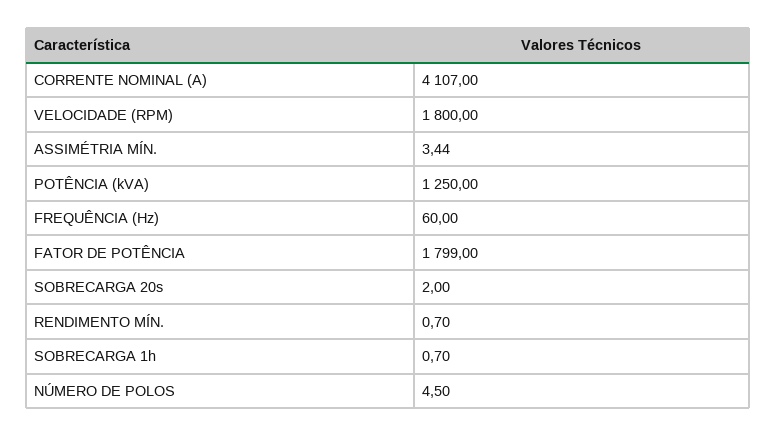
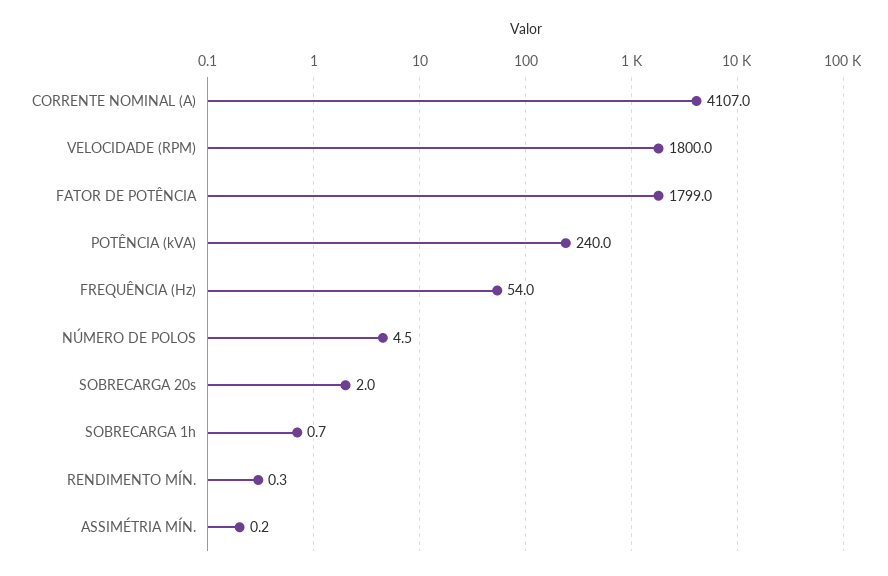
  {
    "CORRENTE NOMINAL (A)": 4107,
    "VELOCIDADE (RPM)": 1800,
-   "ASSIMÉTRIA MÍN.": 3.44,
+   "ASSIMÉTRIA MÍN.": 0.2,
-   "POTÊNCIA (kVA)": 1250,
+   "POTÊNCIA (kVA)": 240,
-   "FREQUÊNCIA (Hz)": 60,
+   "FREQUÊNCIA (Hz)": 54,
    "FATOR DE POTÊNCIA": 1799,
    "SOBRECARGA 20s": 2,
-   "RENDIMENTO MÍN.": 0.7,
+   "RENDIMENTO MÍN.": 0.3,
    "SOBRECARGA 1h": 0.7,
    "NÚMERO DE POLOS": 4.5
  }

